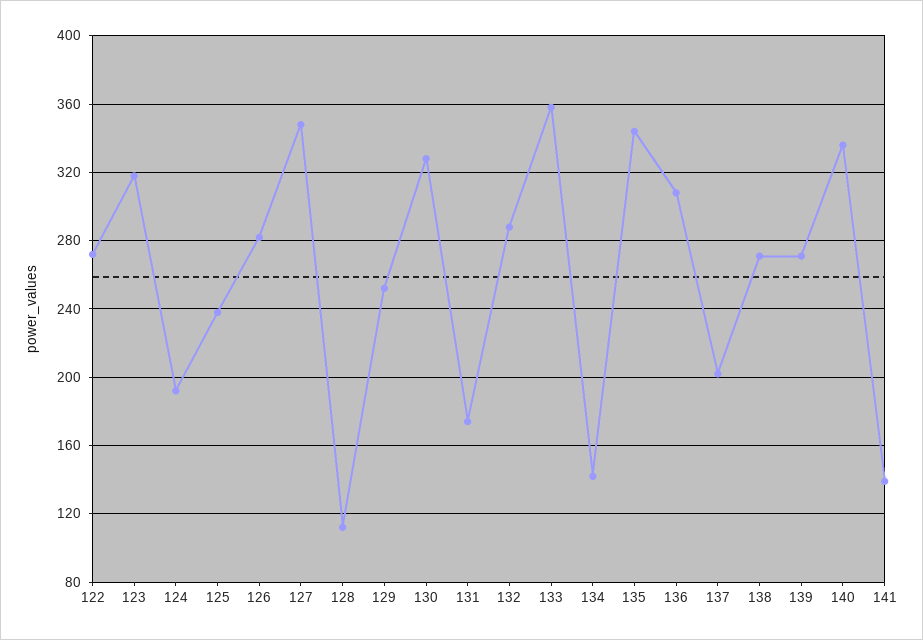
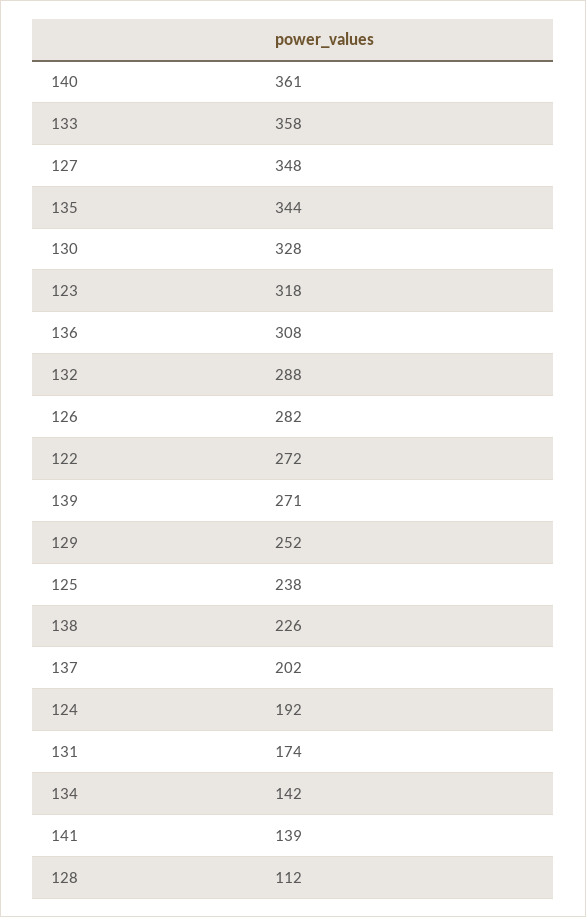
  {
    "122": 272,
    "123": 318,
    "124": 192,
    "125": 238,
    "126": 282,
    "127": 348,
    "128": 112,
    "129": 252,
    "130": 328,
    "131": 174,
    "132": 288,
    "133": 358,
    "134": 142,
    "135": 344,
    "136": 308,
    "137": 202,
-   "138": 270,
+   "138": 226,
    "139": 271,
-   "140": 335,
+   "140": 361,
    "141": 139
  }

